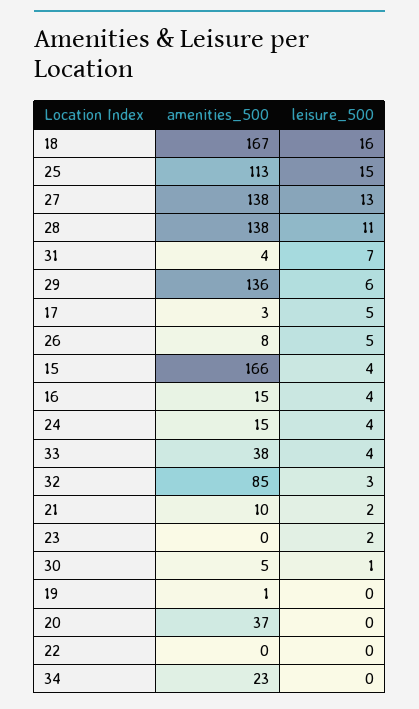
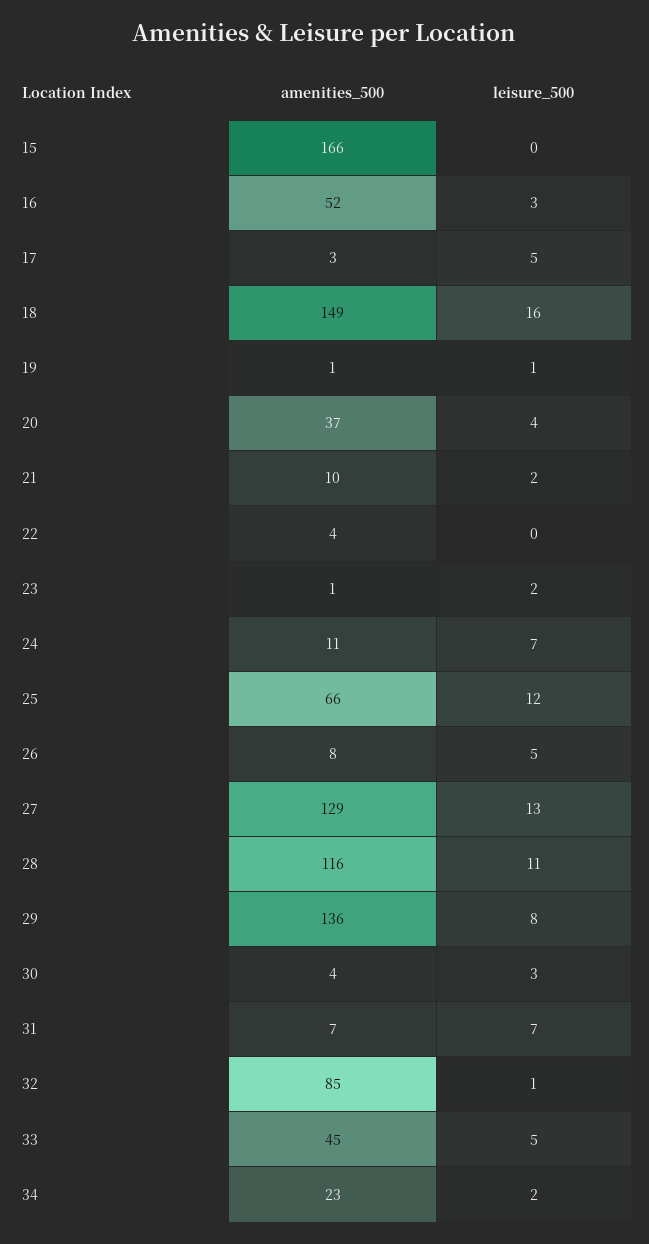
  {
    "amenities_500": {
-     "18": 167,
+     "18": 149,
-     "25": 113,
+     "25": 66,
-     "27": 138,
+     "27": 129,
-     "28": 138,
+     "28": 116,
-     "31": 4,
+     "31": 7,
      "29": 136,
      "17": 3,
      "26": 8,
      "15": 166,
-     "16": 15,
+     "16": 52,
-     "24": 15,
+     "24": 11,
-     "33": 38,
+     "33": 45,
      "32": 85,
      "21": 10,
-     "23": 0,
+     "23": 1,
-     "30": 5,
+     "30": 4,
      "19": 1,
      "20": 37,
-     "22": 0,
+     "22": 4,
      "34": 23
    },
    "leisure_500": {
      "18": 16,
-     "25": 15,
+     "25": 12,
      "27": 13,
      "28": 11,
      "31": 7,
-     "29": 6,
+     "29": 8,
      "17": 5,
      "26": 5,
-     "15": 4,
+     "15": 0,
-     "16": 4,
+     "16": 3,
-     "24": 4,
+     "24": 7,
-     "33": 4,
+     "33": 5,
-     "32": 3,
+     "32": 1,
      "21": 2,
      "23": 2,
-     "30": 1,
+     "30": 3,
-     "19": 0,
+     "19": 1,
-     "20": 0,
+     "20": 4,
      "22": 0,
-     "34": 0
+     "34": 2
    }
  }

